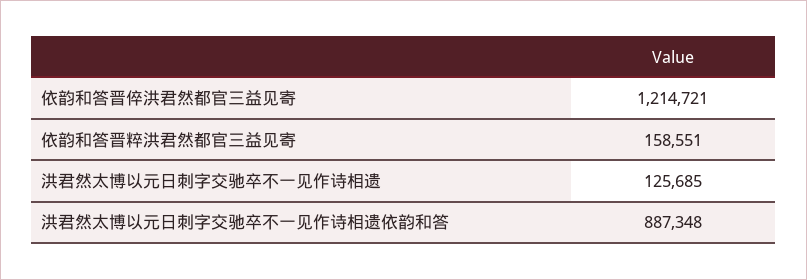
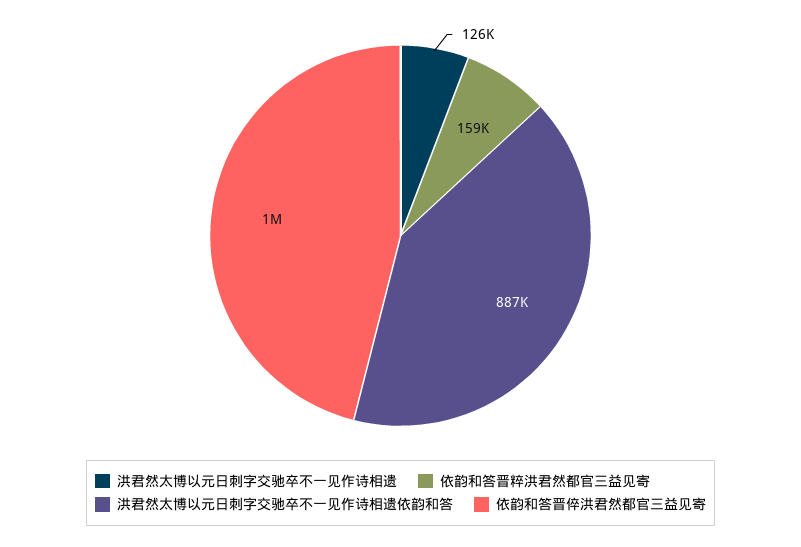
  {
-   "依韵和答晋倅洪君然都官三益见寄": 1214721,
+   "依韵和答晋倅洪君然都官三益见寄": 1000000,
    "依韵和答晋粹洪君然都官三益见寄": 158551,
    "洪君然太博以元日刺字交驰卒不一见作诗相遗": 125685,
    "洪君然太博以元日刺字交驰卒不一见作诗相遗依韵和答": 887348
  }

